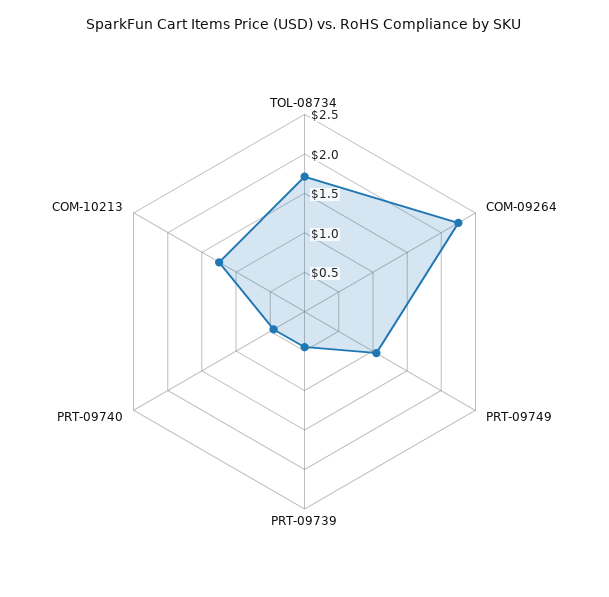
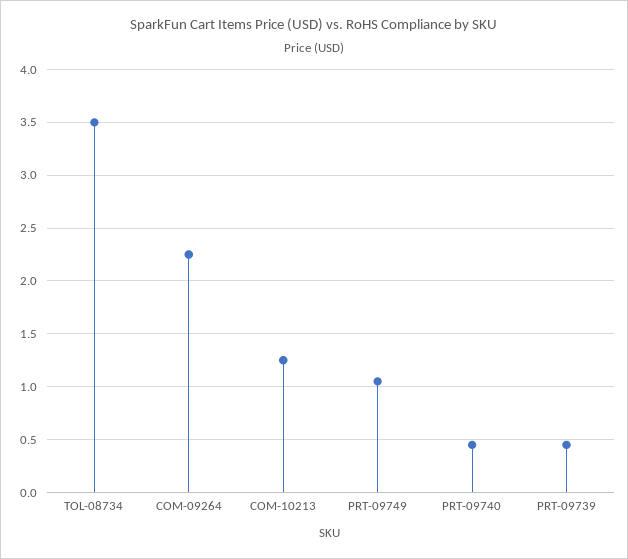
  {
-   "TOL-08734": 1.75,
+   "TOL-08734": 3.5,
    "COM-09264": 2.3,
    "PRT-09749": 1.1,
    "PRT-09739": 0.5,
    "PRT-09740": 0.5,
    "COM-10213": 1.3
  }

